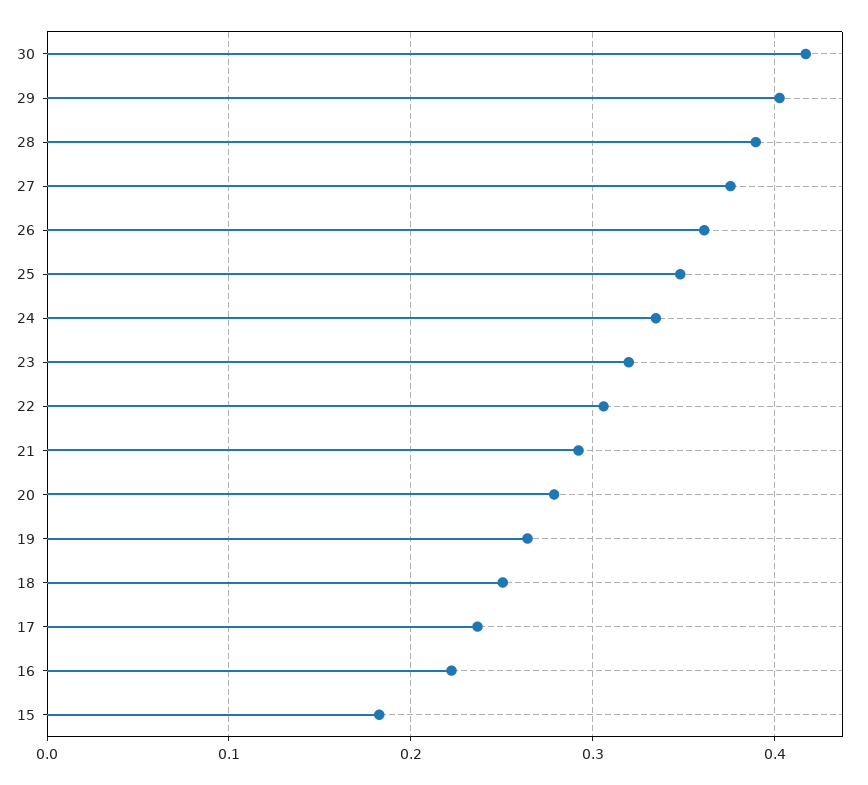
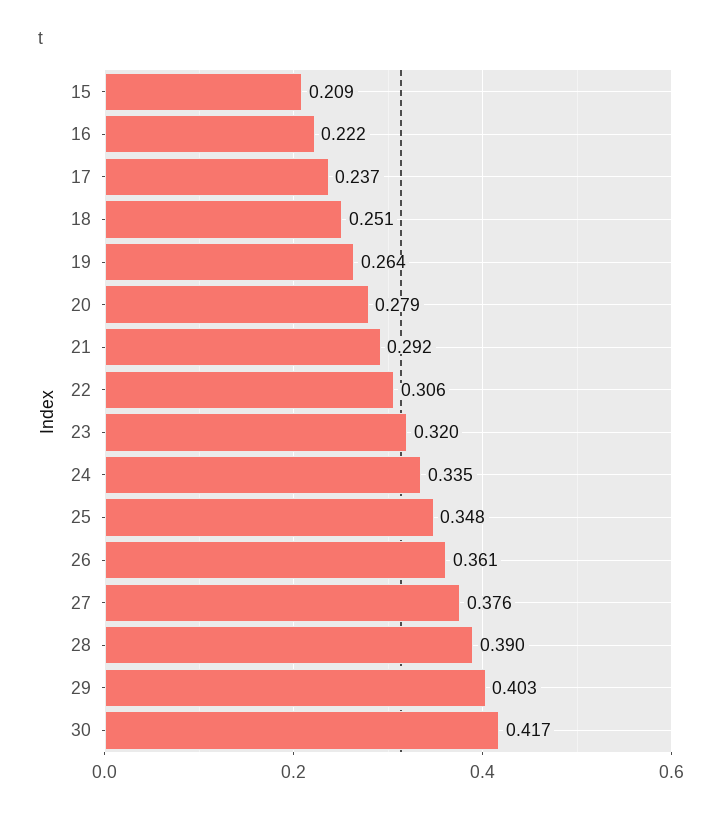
  {
    "30": 0.417,
    "29": 0.403,
    "28": 0.39,
    "27": 0.376,
    "26": 0.361,
    "25": 0.348,
    "24": 0.335,
    "23": 0.32,
    "22": 0.306,
    "21": 0.292,
    "20": 0.279,
    "19": 0.264,
    "18": 0.251,
    "17": 0.237,
    "16": 0.222,
-   "15": 0.18
+   "15": 0.209
  }

